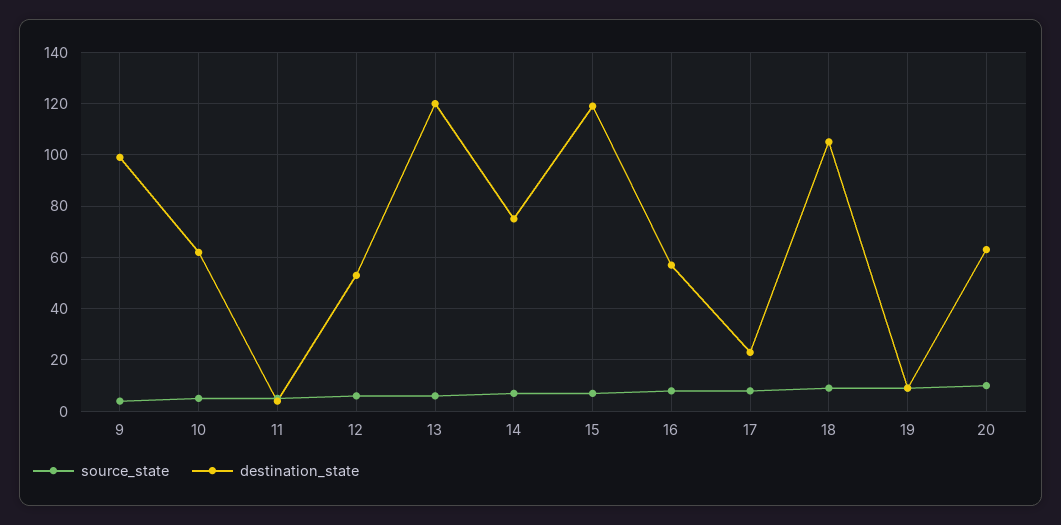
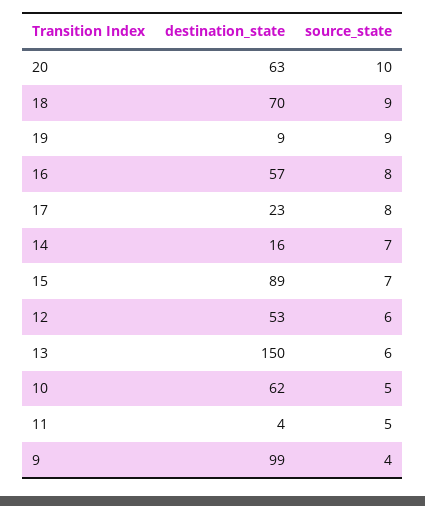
  {
    "source_state": {
      "9": 4,
      "10": 5,
      "11": 5,
      "12": 6,
      "13": 6,
      "14": 7,
      "15": 7,
      "16": 8,
      "17": 8,
      "18": 9,
      "19": 9,
      "20": 10
    },
    "destination_state": {
      "9": 99,
      "10": 62,
      "11": 4,
      "12": 53,
-     "13": 120,
+     "13": 150,
-     "14": 75,
+     "14": 16,
-     "15": 120,
+     "15": 89,
      "16": 57,
      "17": 23,
-     "18": 105,
+     "18": 70,
      "19": 9,
      "20": 63
    }
  }

